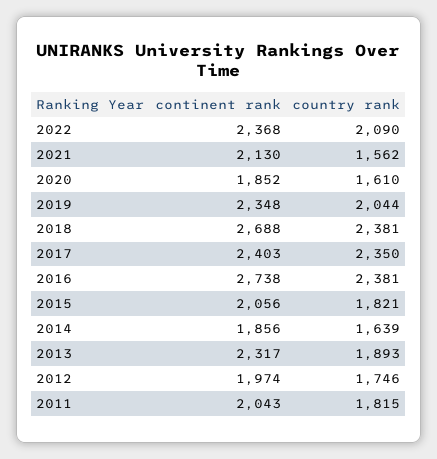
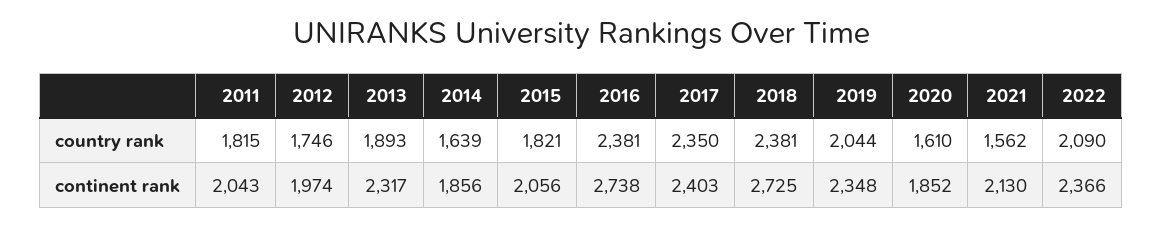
  {
    "continent rank": {
-     "2022": 2368,
+     "2022": 2366,
      "2021": 2130,
      "2020": 1852,
      "2019": 2348,
-     "2018": 2688,
+     "2018": 2725,
      "2017": 2403,
      "2016": 2738,
      "2015": 2056,
      "2014": 1856,
      "2013": 2317,
      "2012": 1974,
      "2011": 2043
    },
    "country rank": {
      "2022": 2090,
      "2021": 1562,
      "2020": 1610,
      "2019": 2044,
      "2018": 2381,
      "2017": 2350,
      "2016": 2381,
      "2015": 1821,
      "2014": 1639,
      "2013": 1893,
      "2012": 1746,
      "2011": 1815
    }
  }

